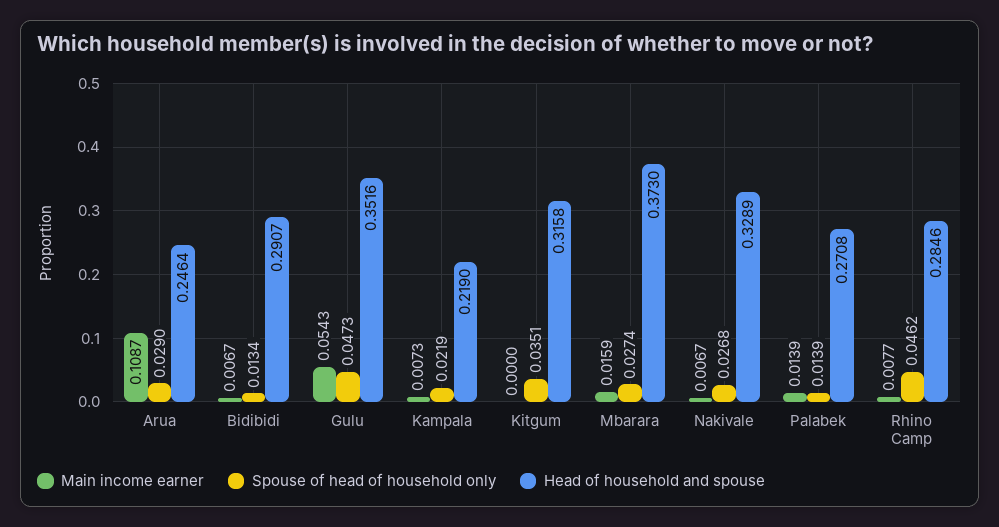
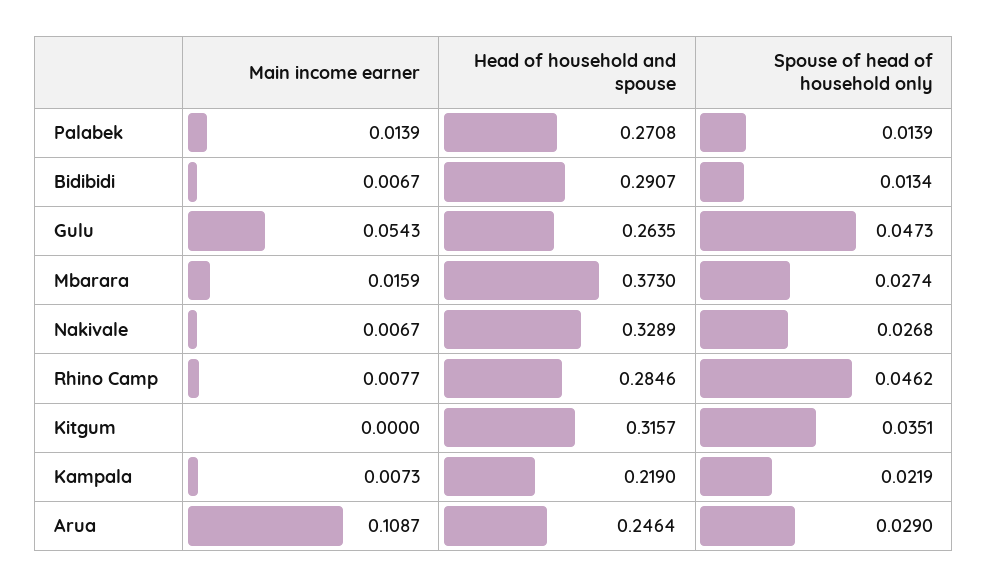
  {
    "Main income earner": {
      "Arua": 0.1087,
      "Bidibidi": 0.0067,
      "Gulu": 0.0543,
      "Kampala": 0.0073,
      "Kitgum": 0,
      "Mbarara": 0.0159,
      "Nakivale": 0.0067,
      "Palabek": 0.0139,
      "Rhino Camp": 0.0077
    },
    "Spouse of head of household only": {
      "Arua": 0.029,
      "Bidibidi": 0.0134,
      "Gulu": 0.0473,
      "Kampala": 0.0219,
      "Kitgum": 0.0351,
      "Mbarara": 0.0274,
      "Nakivale": 0.0268,
      "Palabek": 0.0139,
      "Rhino Camp": 0.0462
    },
    "Head of household and spouse": {
      "Arua": 0.2464,
      "Bidibidi": 0.2907,
-     "Gulu": 0.3516,
+     "Gulu": 0.2635,
      "Kampala": 0.219,
-     "Kitgum": 0.3158,
+     "Kitgum": 0.3157,
      "Mbarara": 0.373,
      "Nakivale": 0.3289,
      "Palabek": 0.2708,
      "Rhino Camp": 0.2846
    }
  }

